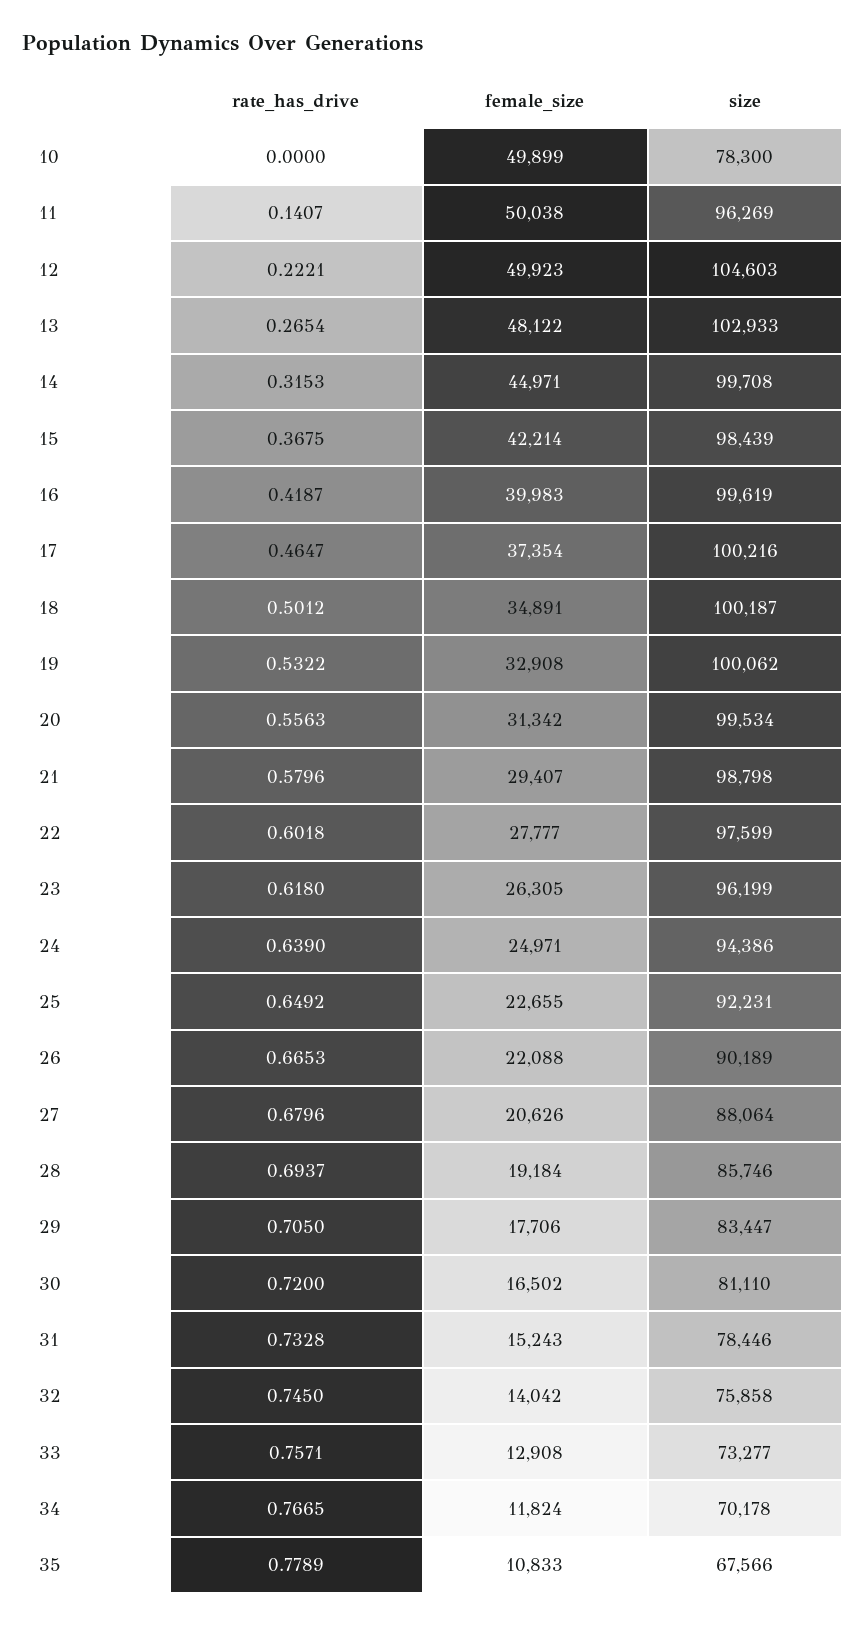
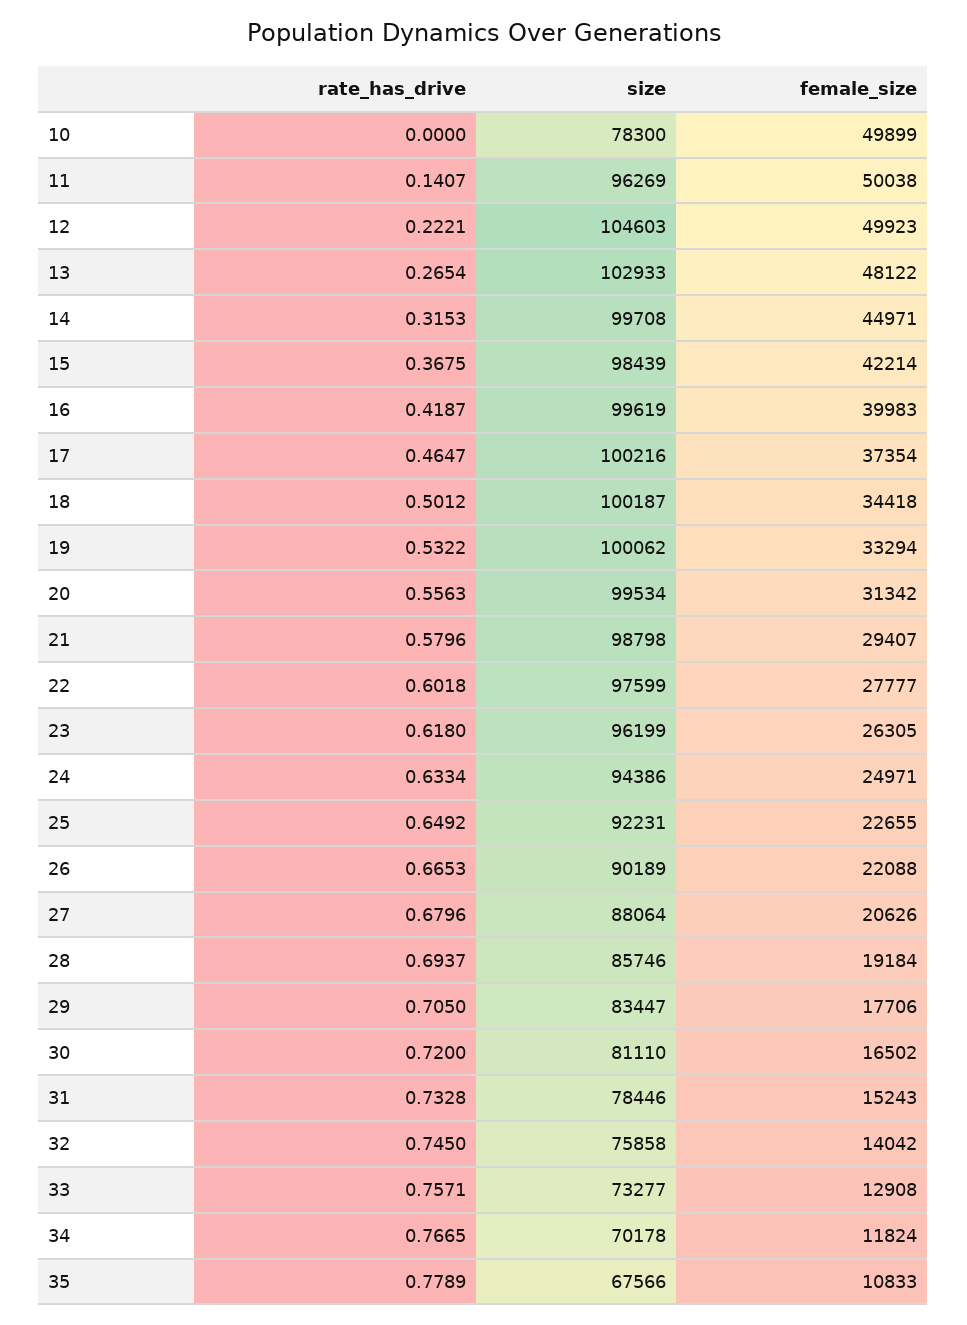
  {
    "rate_has_drive": {
      "10": 0,
      "11": 0.1407,
      "12": 0.2221,
      "13": 0.2654,
      "14": 0.3153,
      "15": 0.3675,
      "16": 0.4187,
      "17": 0.4647,
      "18": 0.5012,
      "19": 0.5322,
      "20": 0.5563,
      "21": 0.5796,
      "22": 0.6018,
      "23": 0.618,
-     "24": 0.639,
+     "24": 0.6334,
      "25": 0.6492,
      "26": 0.6653,
      "27": 0.6796,
      "28": 0.6937,
      "29": 0.705,
      "30": 0.72,
      "31": 0.7328,
      "32": 0.745,
      "33": 0.7571,
      "34": 0.7665,
      "35": 0.7789
    },
    "female_size": {
      "10": 49899,
      "11": 50038,
      "12": 49923,
      "13": 48122,
      "14": 44971,
      "15": 42214,
      "16": 39983,
      "17": 37354,
-     "18": 34891,
+     "18": 34418,
-     "19": 32908,
+     "19": 33294,
      "20": 31342,
      "21": 29407,
      "22": 27777,
      "23": 26305,
      "24": 24971,
      "25": 22655,
      "26": 22088,
      "27": 20626,
      "28": 19184,
      "29": 17706,
      "30": 16502,
      "31": 15243,
      "32": 14042,
      "33": 12908,
      "34": 11824,
      "35": 10833
    },
    "size": {
      "10": 78300,
      "11": 96269,
      "12": 104603,
      "13": 102933,
      "14": 99708,
      "15": 98439,
      "16": 99619,
      "17": 100216,
      "18": 100187,
      "19": 100062,
      "20": 99534,
      "21": 98798,
      "22": 97599,
      "23": 96199,
      "24": 94386,
      "25": 92231,
      "26": 90189,
      "27": 88064,
      "28": 85746,
      "29": 83447,
      "30": 81110,
      "31": 78446,
      "32": 75858,
      "33": 73277,
      "34": 70178,
      "35": 67566
    }
  }

